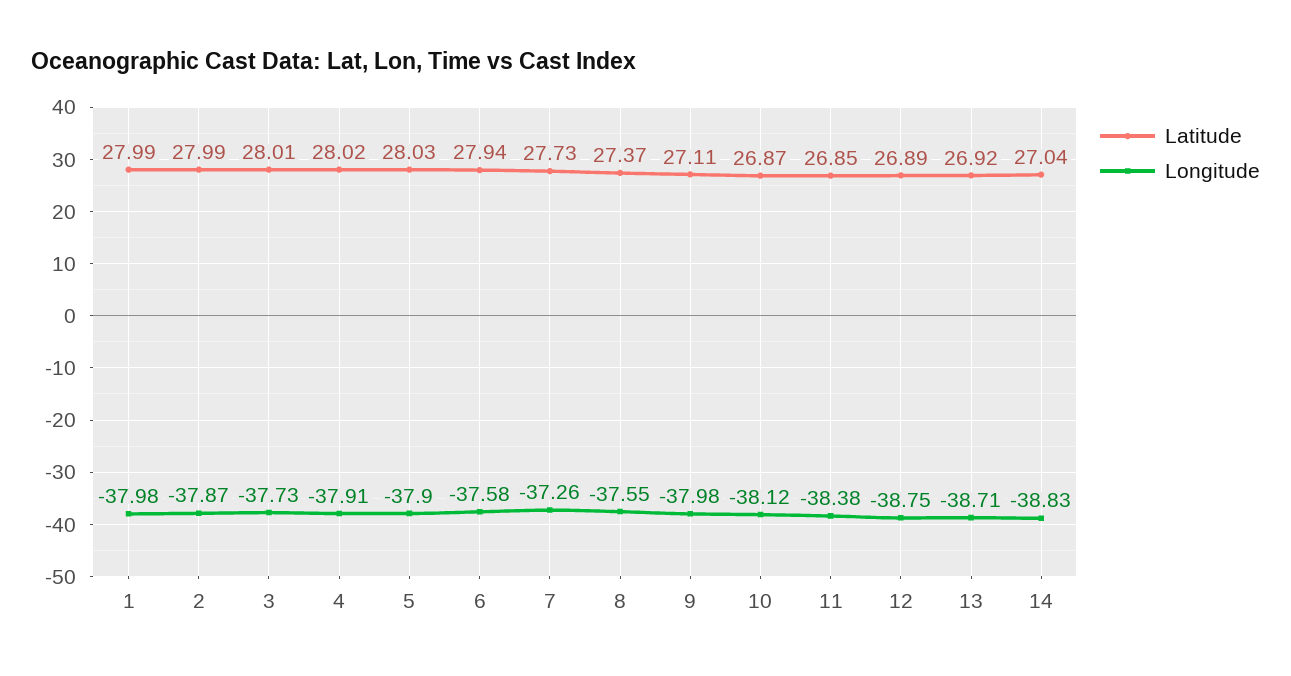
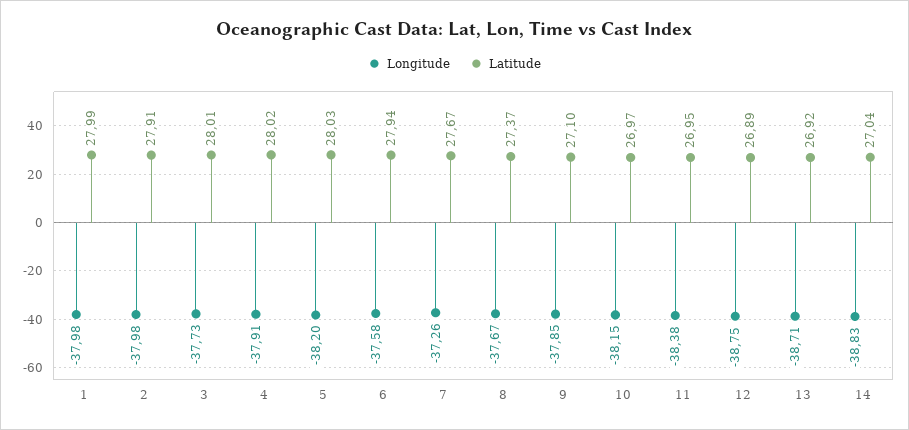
  {
    "Latitude": {
      "1": 27.99,
-     "2": 27.99,
+     "2": 27.91,
      "3": 28.01,
      "4": 28.02,
      "5": 28.03,
      "6": 27.94,
-     "7": 27.73,
+     "7": 27.67,
      "8": 27.37,
-     "9": 27.11,
+     "9": 27.1,
-     "10": 26.87,
+     "10": 26.97,
-     "11": 26.85,
+     "11": 26.95,
      "12": 26.89,
      "13": 26.92,
      "14": 27.04
    },
    "Longitude": {
      "1": -37.98,
-     "2": -37.87,
+     "2": -37.98,
      "3": -37.73,
      "4": -37.91,
-     "5": -37.9,
+     "5": -38.2,
      "6": -37.58,
      "7": -37.26,
-     "8": -37.55,
+     "8": -37.67,
-     "9": -37.98,
+     "9": -37.85,
-     "10": -38.12,
+     "10": -38.15,
      "11": -38.38,
      "12": -38.75,
      "13": -38.71,
      "14": -38.83
    }
  }

